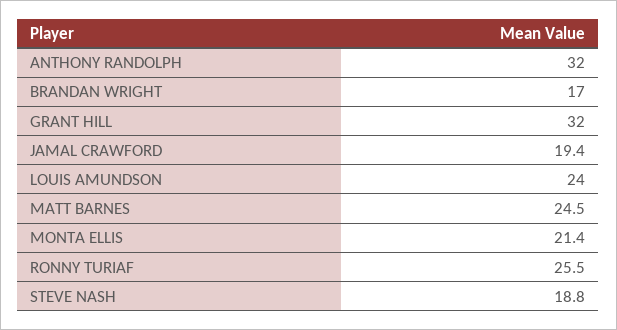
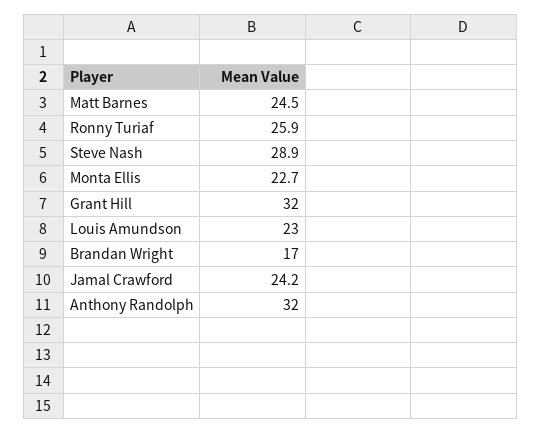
  {
    "ANTHONY RANDOLPH": 32,
    "BRANDAN WRIGHT": 17,
    "GRANT HILL": 32,
-   "JAMAL CRAWFORD": 19.4,
+   "JAMAL CRAWFORD": 24.2,
-   "LOUIS AMUNDSON": 24,
+   "LOUIS AMUNDSON": 23,
    "MATT BARNES": 24.5,
-   "MONTA ELLIS": 21.4,
+   "MONTA ELLIS": 22.7,
-   "RONNY TURIAF": 25.5,
+   "RONNY TURIAF": 25.9,
-   "STEVE NASH": 18.8
+   "STEVE NASH": 28.9
  }

